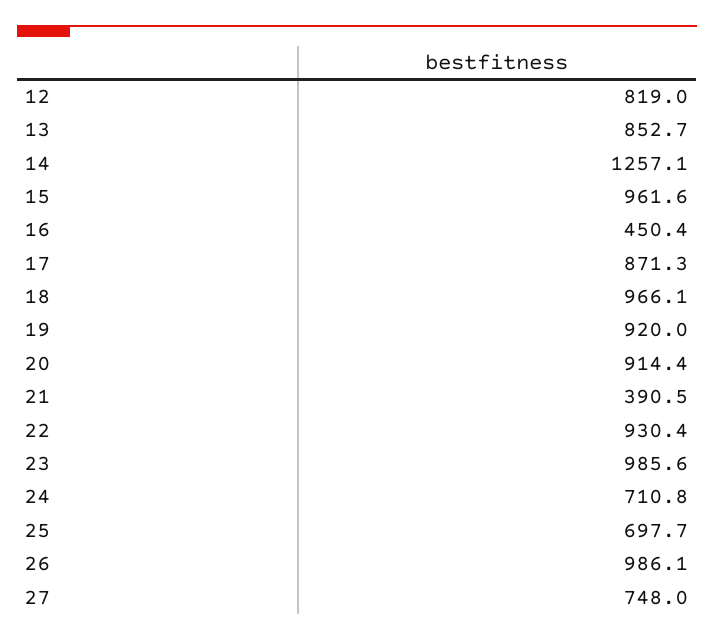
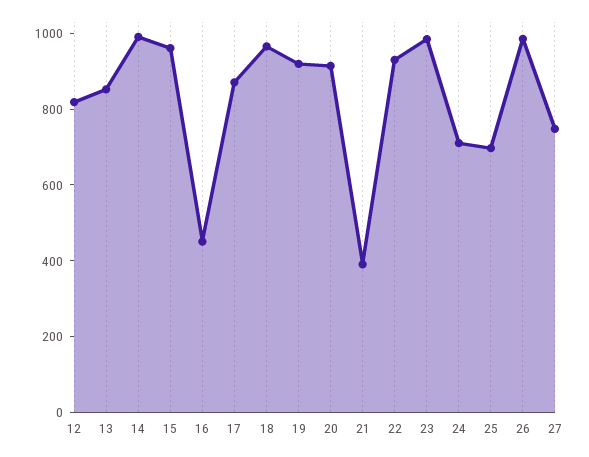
  {
    "12": 819,
    "13": 852.7,
-   "14": 1257.1,
+   "14": 1000,
    "15": 961.6,
    "16": 450.4,
    "17": 871.3,
    "18": 966.1,
    "19": 920,
    "20": 914.4,
    "21": 390.5,
    "22": 930.4,
    "23": 985.6,
    "24": 710.8,
    "25": 697.7,
    "26": 986.1,
    "27": 748
  }

